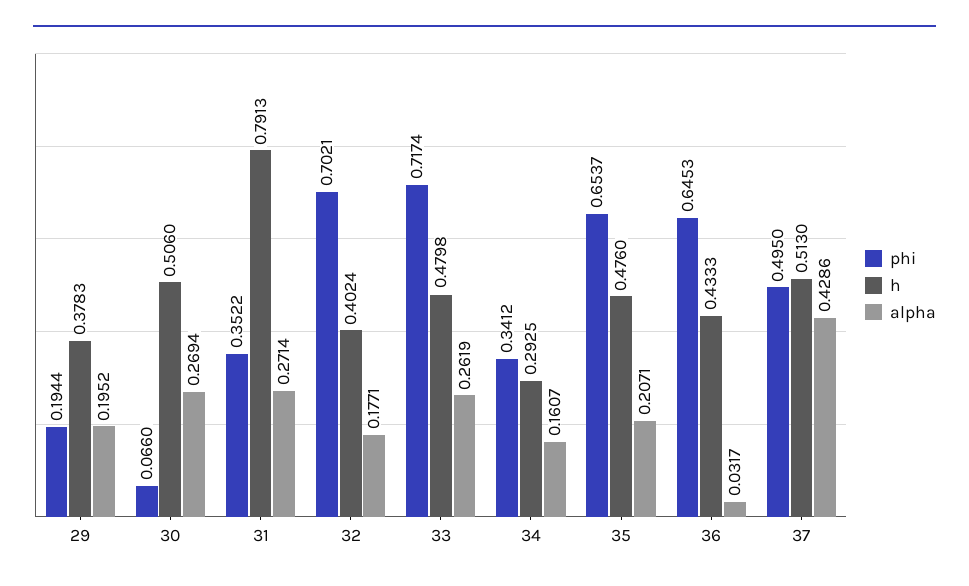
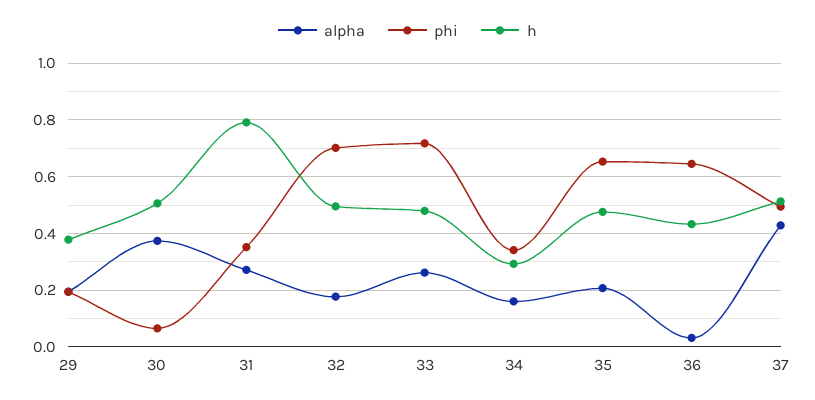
  {
    "phi": {
      "29": 0.1944,
      "30": 0.066,
      "31": 0.3522,
      "32": 0.7021,
      "33": 0.7174,
      "34": 0.3412,
      "35": 0.6537,
      "36": 0.6453,
      "37": 0.495
    },
    "h": {
      "29": 0.3783,
      "30": 0.506,
      "31": 0.7913,
-     "32": 0.4024,
+     "32": 0.5,
      "33": 0.4798,
      "34": 0.2925,
      "35": 0.476,
      "36": 0.4333,
      "37": 0.513
    },
    "alpha": {
      "29": 0.1952,
-     "30": 0.2694,
+     "30": 0.375,
      "31": 0.2714,
      "32": 0.1771,
      "33": 0.2619,
      "34": 0.1607,
      "35": 0.2071,
      "36": 0.0317,
      "37": 0.4286
    }
  }

